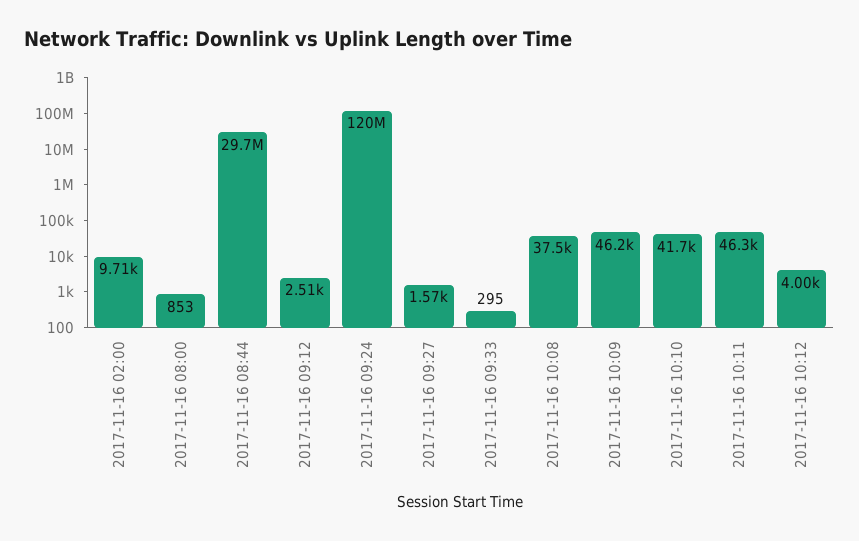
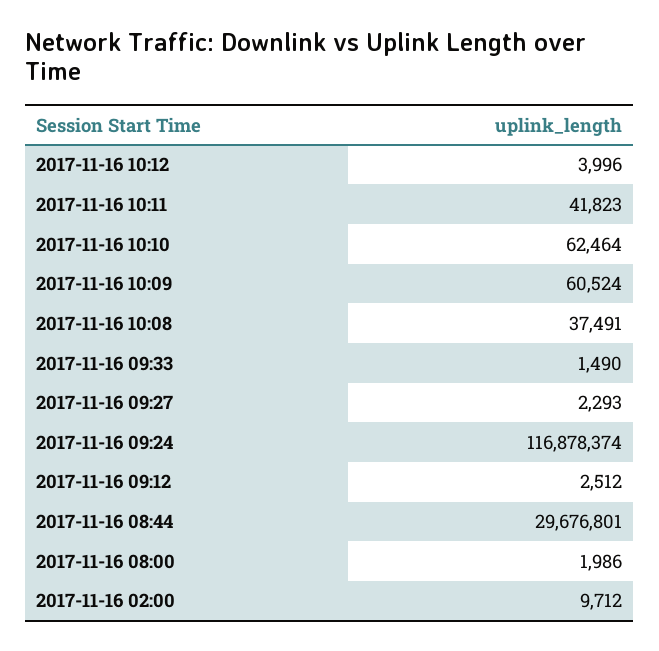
  {
    "2017-11-16 02:00": 9712,
-   "2017-11-16 08:00": 853,
+   "2017-11-16 08:00": 1986,
    "2017-11-16 08:44": 29676801,
    "2017-11-16 09:12": 2512,
-   "2017-11-16 09:24": 120000000,
+   "2017-11-16 09:24": 116878374,
-   "2017-11-16 09:27": 1570,
+   "2017-11-16 09:27": 2293,
-   "2017-11-16 09:33": 295,
+   "2017-11-16 09:33": 1490,
    "2017-11-16 10:08": 37491,
-   "2017-11-16 10:09": 46200,
+   "2017-11-16 10:09": 60524,
-   "2017-11-16 10:10": 41700,
+   "2017-11-16 10:10": 62464,
-   "2017-11-16 10:11": 46300,
+   "2017-11-16 10:11": 41823,
    "2017-11-16 10:12": 3996
  }

